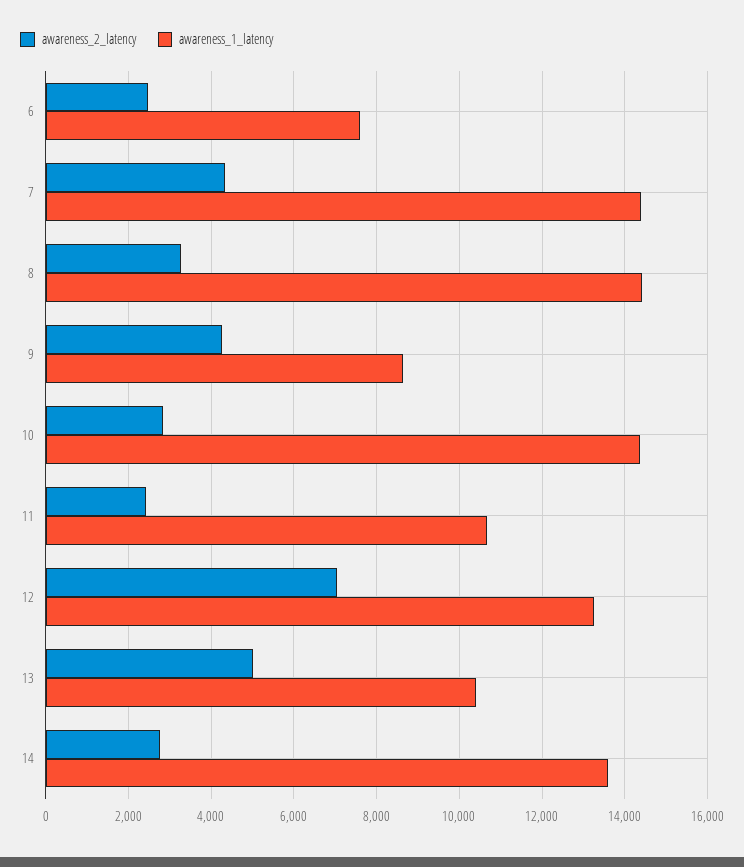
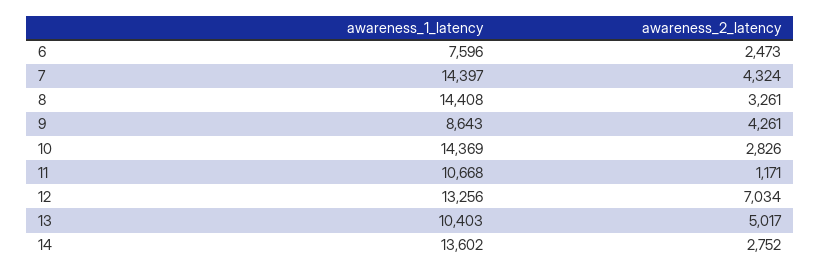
  {
    "awareness_2_latency": {
      "6": 2473,
      "7": 4324,
      "8": 3261,
      "9": 4261,
      "10": 2826,
-     "11": 2400,
+     "11": 1171,
      "12": 7034,
      "13": 5017,
      "14": 2752
    },
    "awareness_1_latency": {
      "6": 7596,
      "7": 14397,
      "8": 14408,
      "9": 8643,
      "10": 14369,
      "11": 10668,
      "12": 13256,
      "13": 10403,
      "14": 13602
    }
  }

